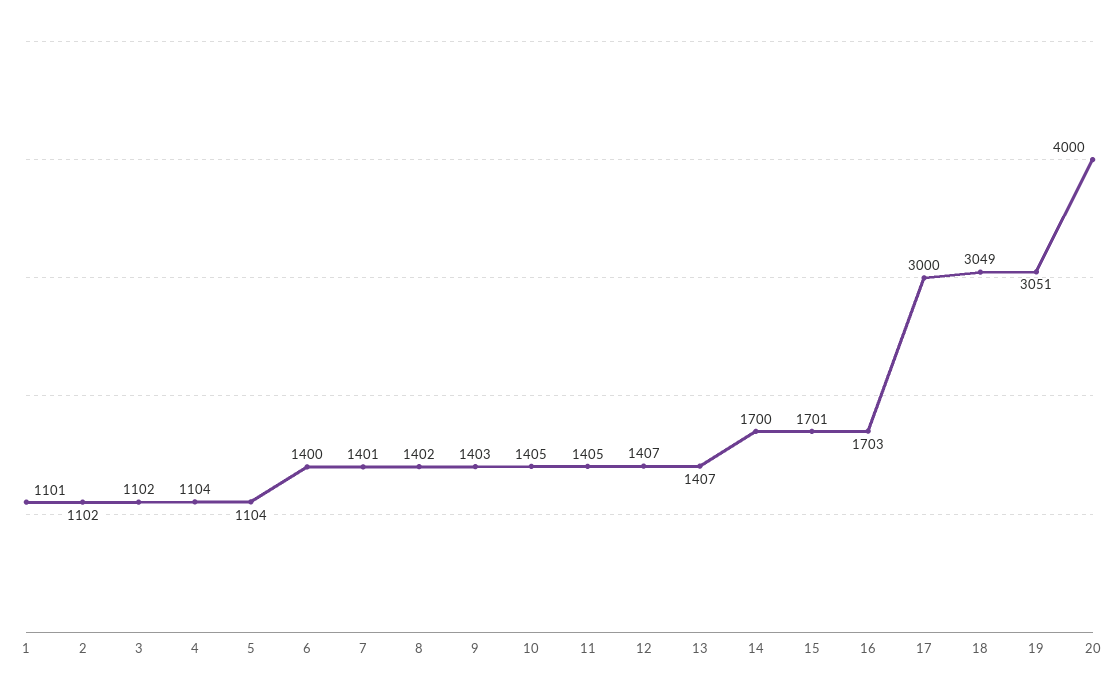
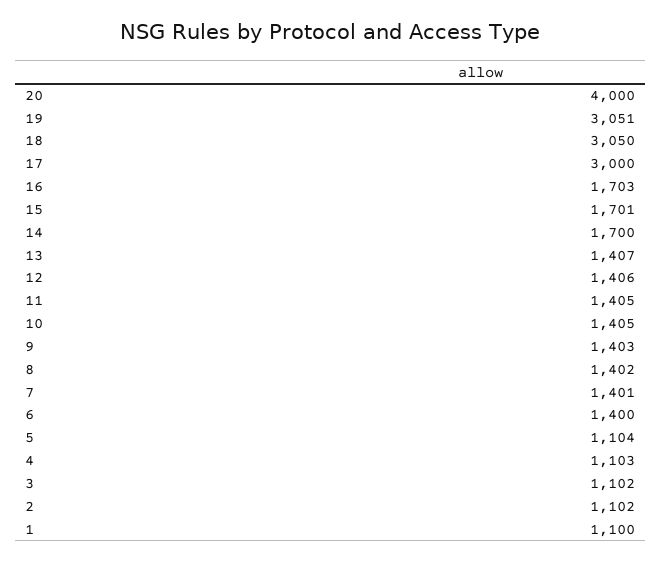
  {
-   "1": 1101,
+   "1": 1100,
    "2": 1102,
    "3": 1102,
-   "4": 1104,
+   "4": 1103,
    "5": 1104,
    "6": 1400,
    "7": 1401,
    "8": 1402,
    "9": 1403,
    "10": 1405,
    "11": 1405,
-   "12": 1407,
+   "12": 1406,
    "13": 1407,
    "14": 1700,
    "15": 1701,
    "16": 1703,
    "17": 3000,
-   "18": 3049,
+   "18": 3050,
    "19": 3051,
    "20": 4000
  }

